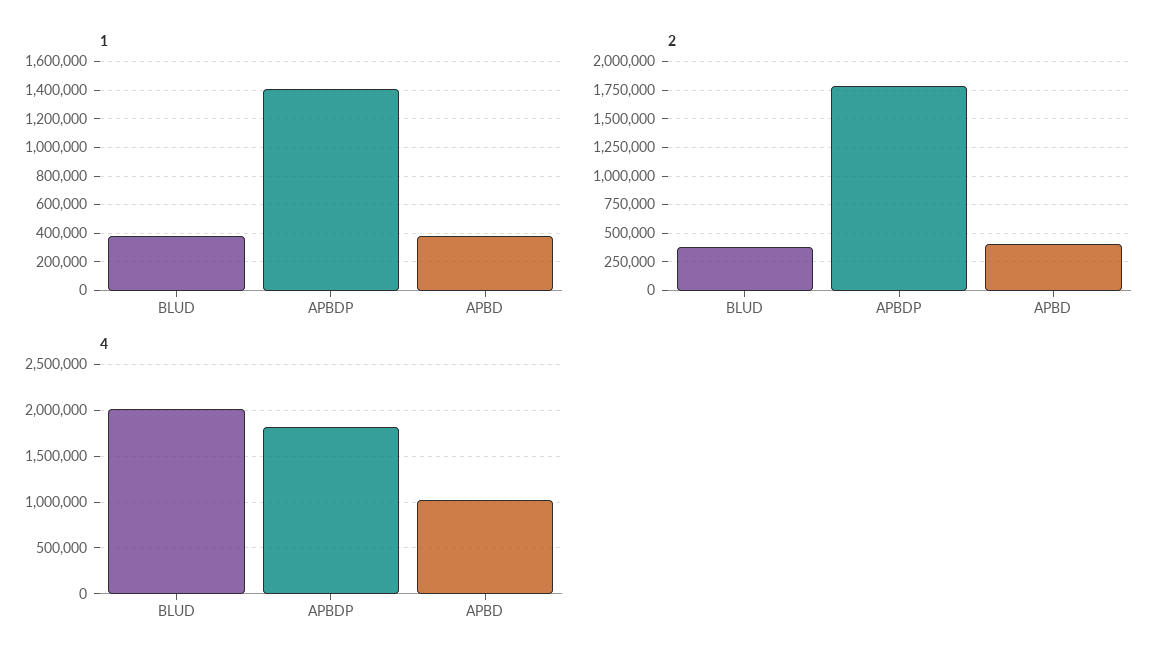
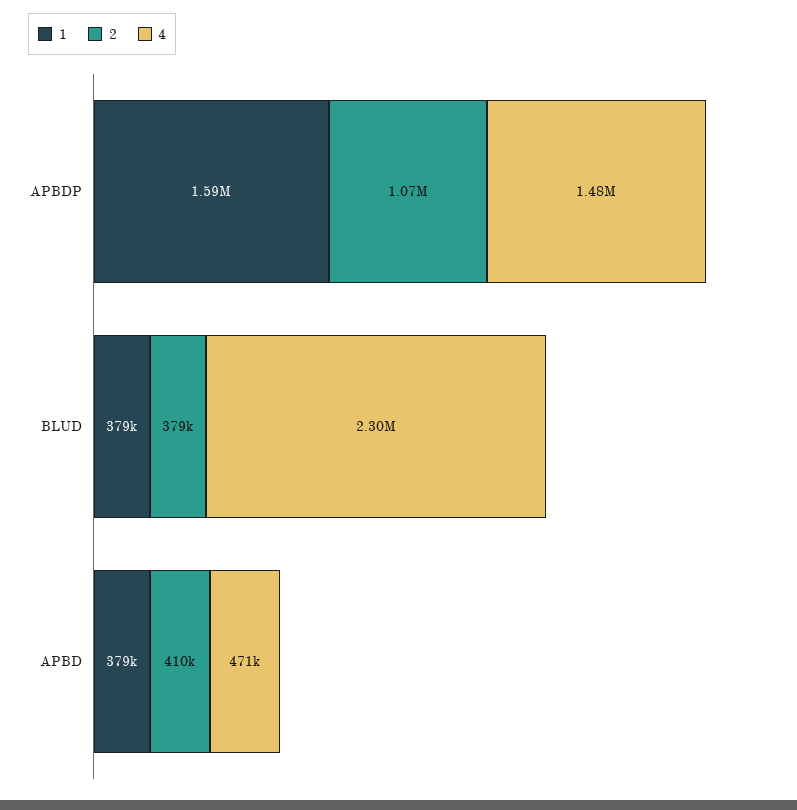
  {
    "1": {
      "BLUD": 379000,
-     "APBDP": 1400000,
+     "APBDP": 1590000,
      "APBD": 379000
    },
    "2": {
      "BLUD": 379000,
-     "APBDP": 1750000,
+     "APBDP": 1070000,
      "APBD": 410000
    },
    "4": {
-     "BLUD": 2000000,
+     "BLUD": 2300000,
-     "APBDP": 1800000,
+     "APBDP": 1480000,
-     "APBD": 1000000
+     "APBD": 471000
    }
  }

